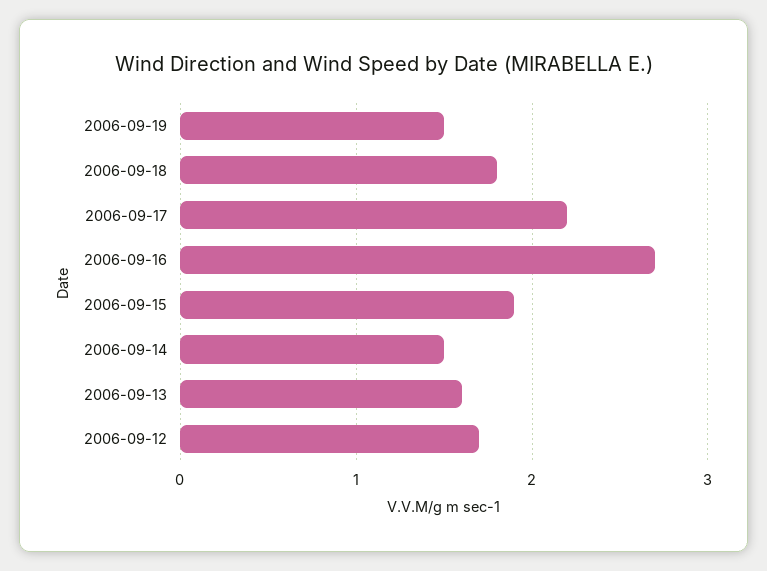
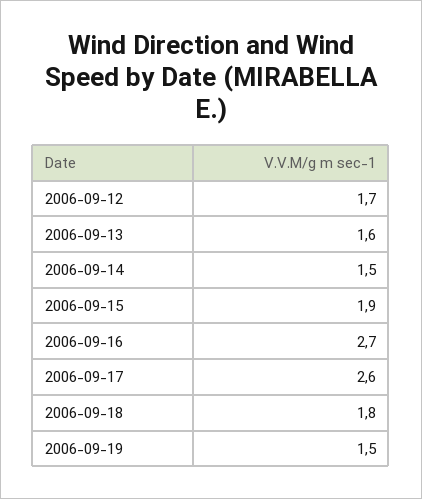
  {
    "2006-09-19": 1.5,
    "2006-09-18": 1.8,
-   "2006-09-17": 2.2,
+   "2006-09-17": 2.6,
    "2006-09-16": 2.7,
    "2006-09-15": 1.9,
    "2006-09-14": 1.5,
    "2006-09-13": 1.6,
    "2006-09-12": 1.7
  }

